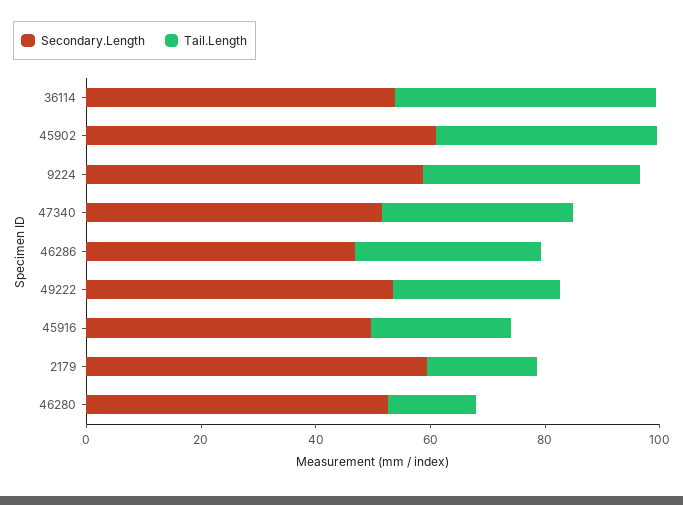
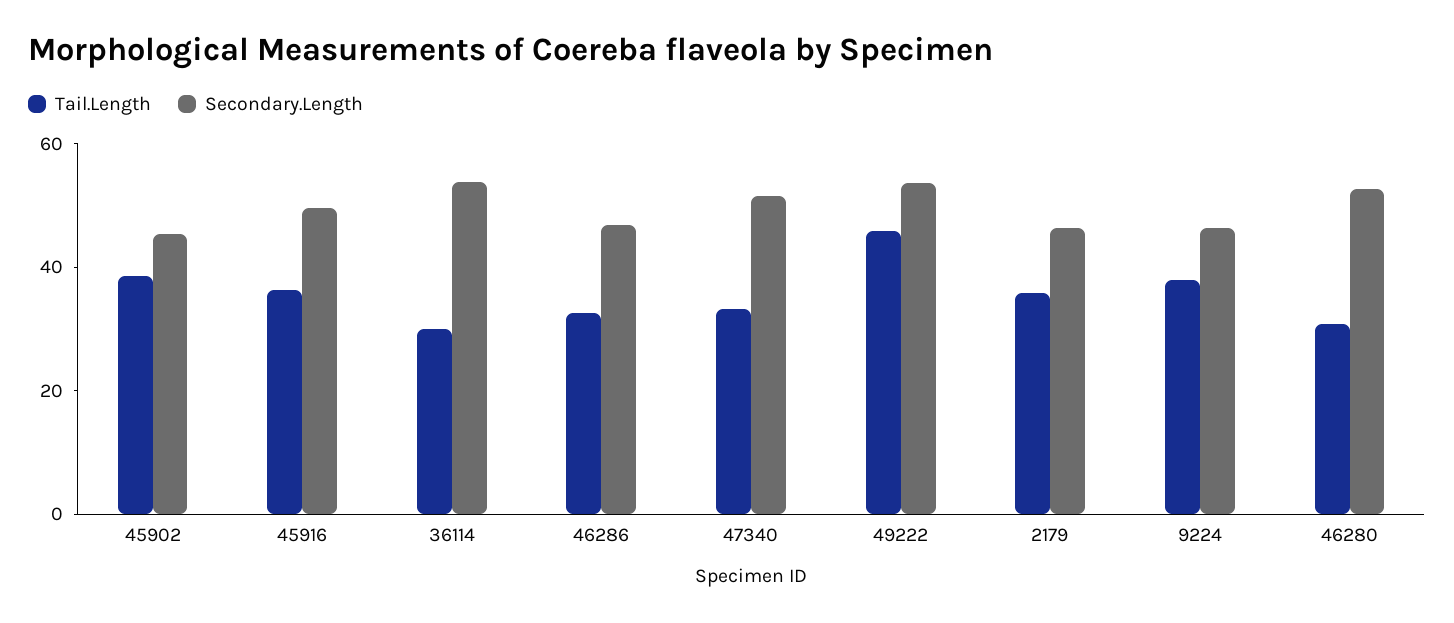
  {
    "Secondary.Length": {
      "36114": 55,
-     "45902": 60,
+     "45902": 45,
-     "9224": 60,
+     "9224": 45,
      "47340": 50,
      "46286": 45,
      "49222": 55,
      "45916": 50,
-     "2179": 60,
+     "2179": 45,
      "46280": 55
    },
    "Tail.Length": {
-     "36114": 45,
+     "36114": 30,
      "45902": 40,
      "9224": 40,
      "47340": 35,
      "46286": 35,
-     "49222": 30,
+     "49222": 45,
-     "45916": 25,
+     "45916": 35,
-     "2179": 20,
+     "2179": 35,
-     "46280": 15
+     "46280": 30
    }
  }

